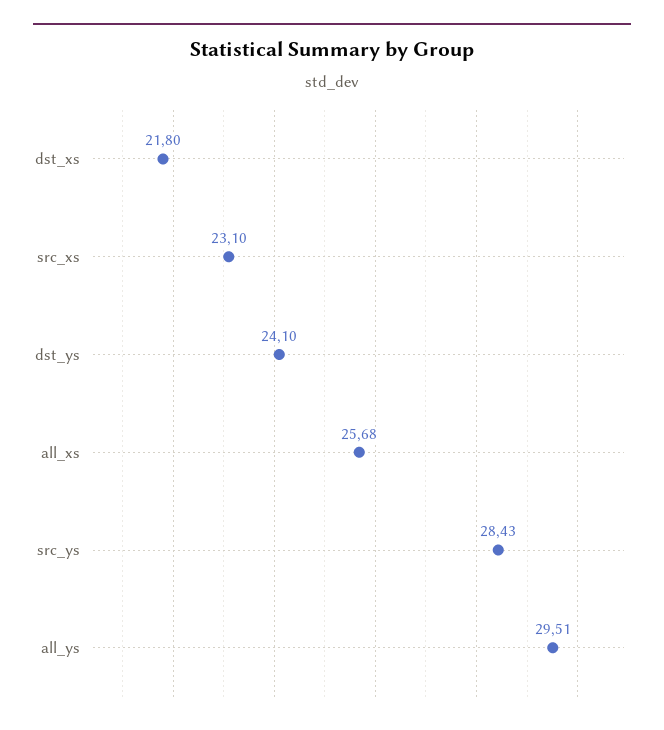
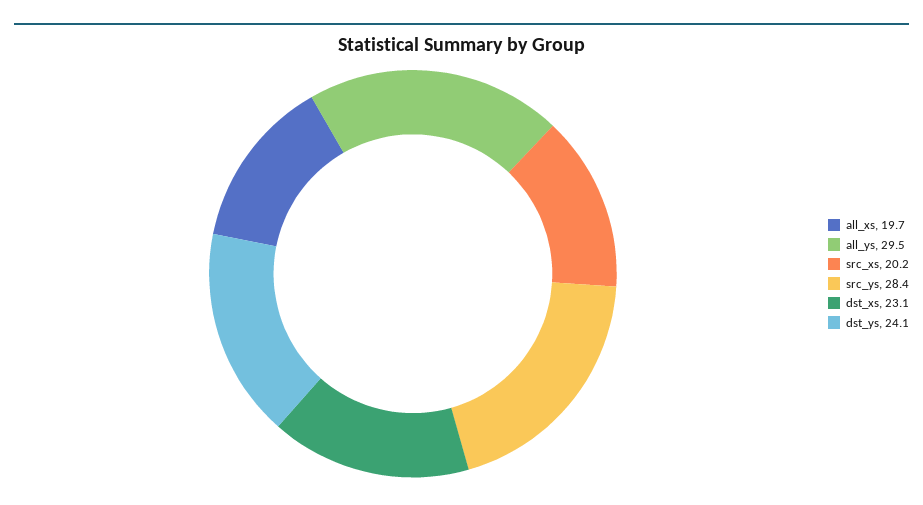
  {
-   "dst_xs": 21.8,
+   "dst_xs": 23.1,
-   "src_xs": 23.1,
+   "src_xs": 20.2,
    "dst_ys": 24.1,
-   "all_xs": 25.68,
+   "all_xs": 19.7,
    "src_ys": 28.43,
    "all_ys": 29.51
  }

